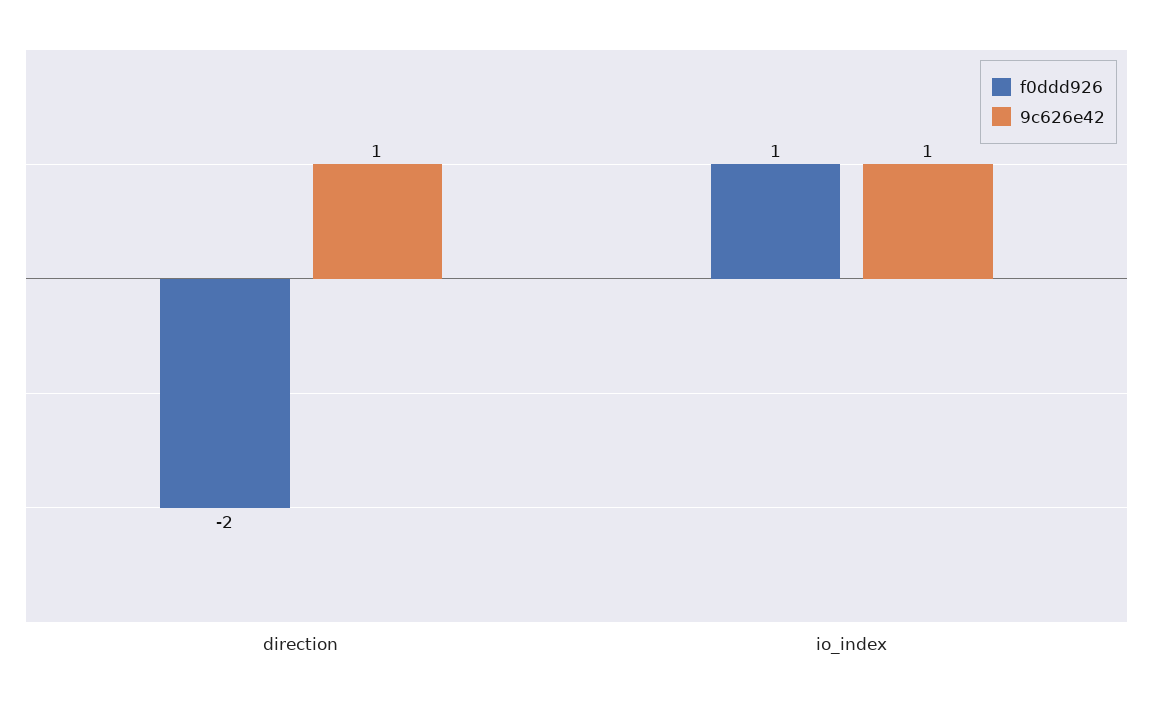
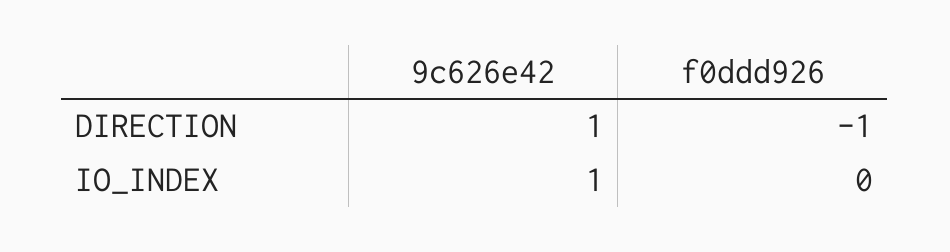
  {
    "f0ddd926": {
-     "direction": -2,
+     "direction": -1,
-     "io_index": 1
+     "io_index": 0
    },
    "9c626e42": {
      "direction": 1,
      "io_index": 1
    }
  }

